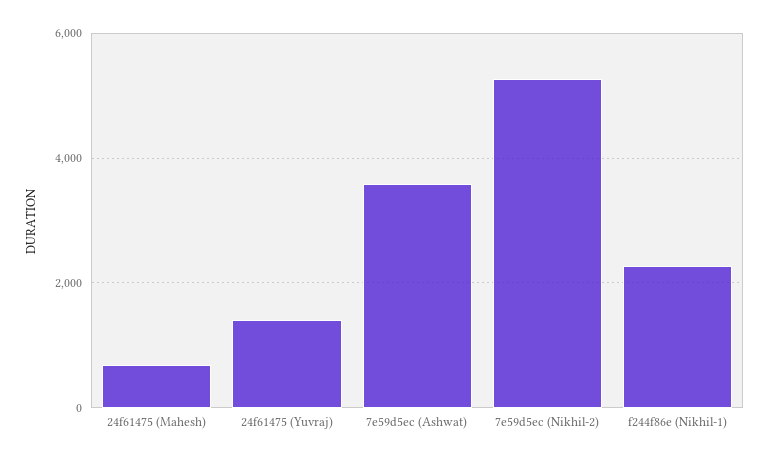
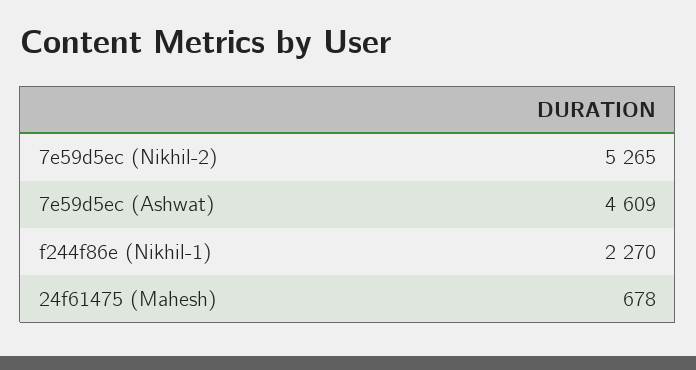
  {
    "24f61475 (Mahesh)": 678,
-   "24f61475 (Yuvraj)": 1400,
-   "7e59d5ec (Ashwat)": 3600,
+   "7e59d5ec (Ashwat)": 4609,
    "7e59d5ec (Nikhil-2)": 5265,
    "f244f86e (Nikhil-1)": 2270
  }

